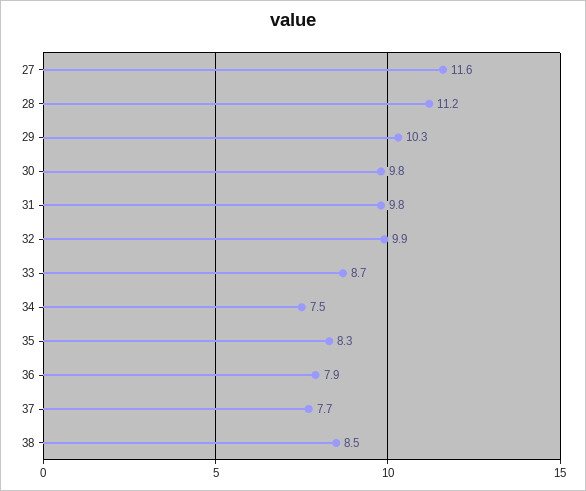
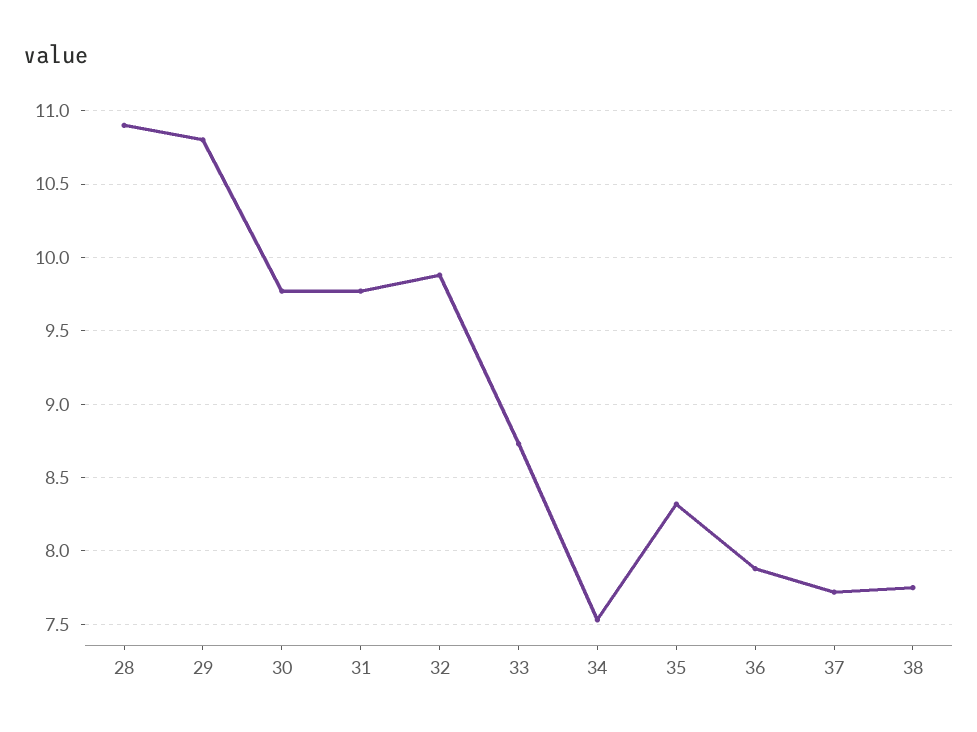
  {
-   "27": 11.6,
-   "28": 11.2,
+   "28": 10.9,
-   "29": 10.3,
+   "29": 10.8,
    "30": 9.8,
    "31": 9.8,
    "32": 9.9,
    "33": 8.7,
    "34": 7.5,
    "35": 8.3,
    "36": 7.9,
    "37": 7.7,
-   "38": 8.5
+   "38": 7.75
  }

